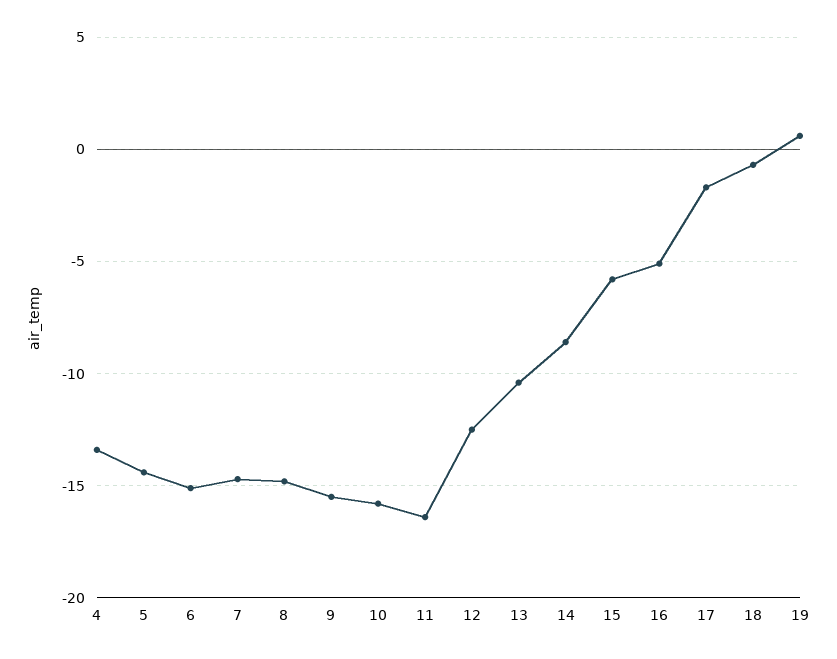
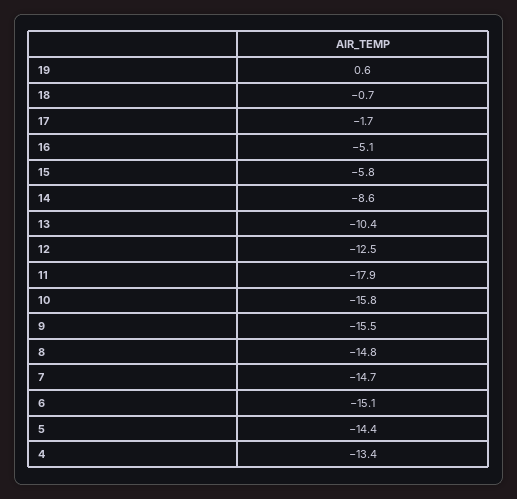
  {
    "4": -13.4,
    "5": -14.4,
    "6": -15.1,
    "7": -14.7,
    "8": -14.8,
    "9": -15.5,
    "10": -15.8,
-   "11": -16.5,
+   "11": -17.9,
    "12": -12.5,
    "13": -10.4,
    "14": -8.6,
    "15": -5.8,
    "16": -5.1,
    "17": -1.7,
    "18": -0.7,
    "19": 0.6
  }

